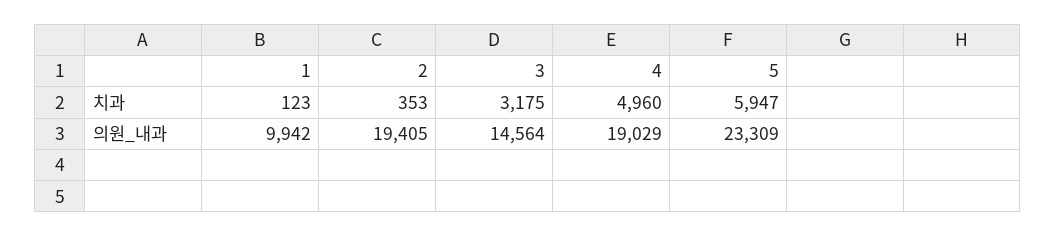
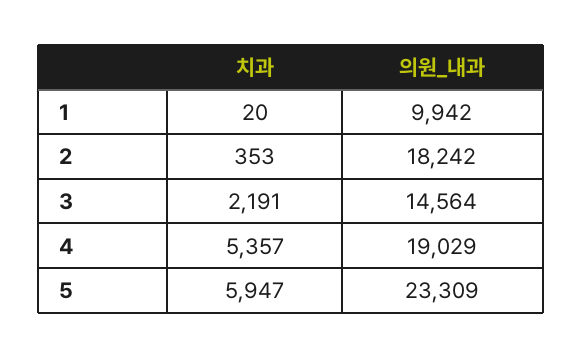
  {
    "1": {
-     "치과": 123,
+     "치과": 20,
      "의원_내과": 9942
    },
    "2": {
      "치과": 353,
-     "의원_내과": 19405
+     "의원_내과": 18242
    },
    "3": {
-     "치과": 3175,
+     "치과": 2191,
      "의원_내과": 14564
    },
    "4": {
-     "치과": 4960,
+     "치과": 5357,
      "의원_내과": 19029
    },
    "5": {
      "치과": 5947,
      "의원_내과": 23309
    }
  }

